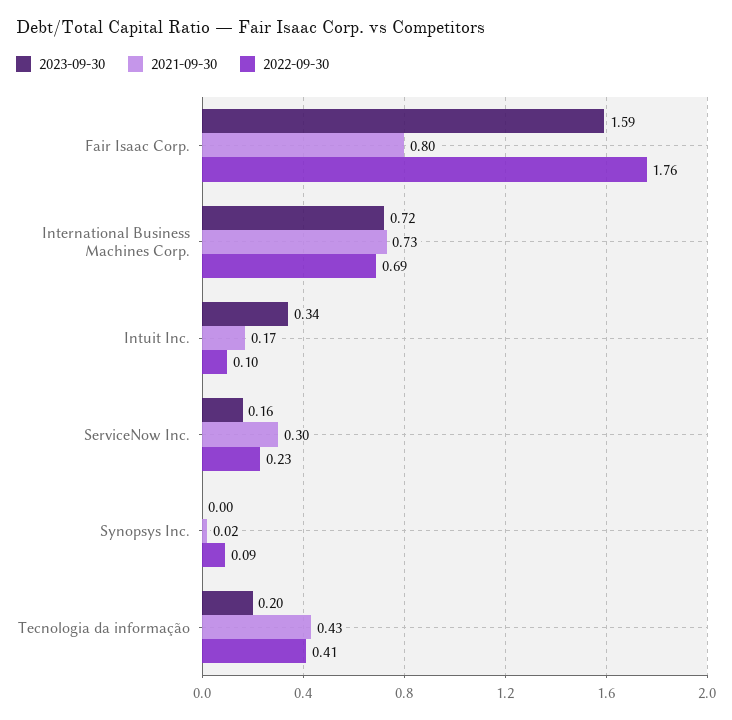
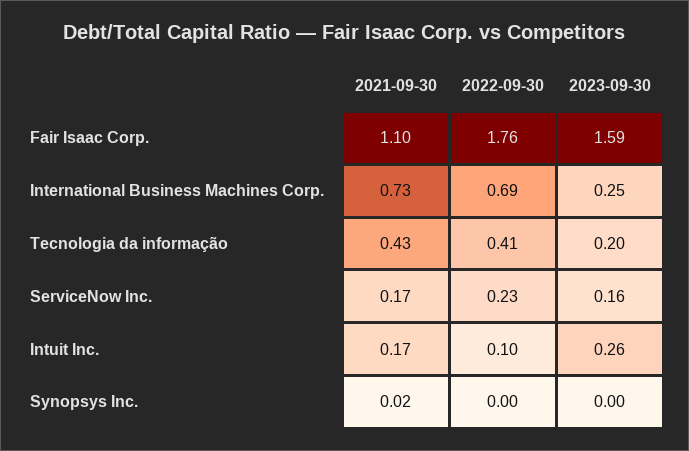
  {
    "2023-09-30": {
      "Fair Isaac Corp.": 1.59,
-     "International Business Machines Corp.": 0.72,
+     "International Business Machines Corp.": 0.25,
-     "Intuit Inc.": 0.34,
+     "Intuit Inc.": 0.26,
      "ServiceNow Inc.": 0.16,
      "Synopsys Inc.": 0,
      "Tecnologia da informação": 0.2
    },
    "2021-09-30": {
-     "Fair Isaac Corp.": 0.8,
+     "Fair Isaac Corp.": 1.1,
      "International Business Machines Corp.": 0.73,
      "Intuit Inc.": 0.17,
-     "ServiceNow Inc.": 0.3,
+     "ServiceNow Inc.": 0.17,
      "Synopsys Inc.": 0.02,
      "Tecnologia da informação": 0.43
    },
    "2022-09-30": {
      "Fair Isaac Corp.": 1.76,
      "International Business Machines Corp.": 0.69,
      "Intuit Inc.": 0.1,
      "ServiceNow Inc.": 0.23,
-     "Synopsys Inc.": 0.09,
+     "Synopsys Inc.": 0,
      "Tecnologia da informação": 0.41
    }
  }

